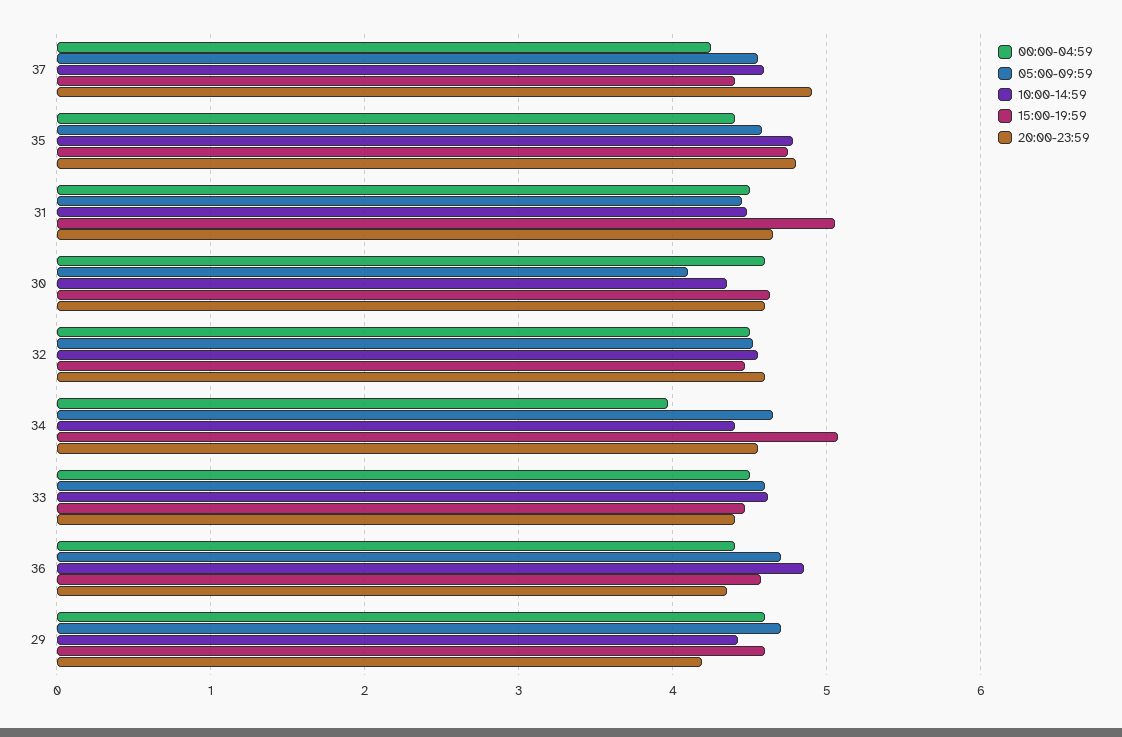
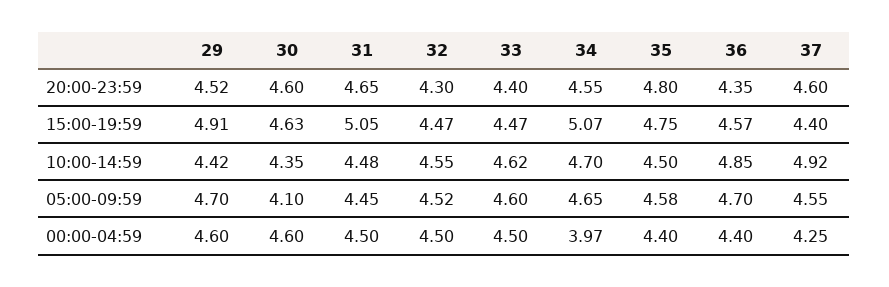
  {
    "00:00-04:59": {
      "37": 4.25,
      "35": 4.4,
      "31": 4.5,
      "30": 4.6,
      "32": 4.5,
      "34": 3.97,
      "33": 4.5,
      "36": 4.4,
      "29": 4.6
    },
    "05:00-09:59": {
      "37": 4.55,
      "35": 4.58,
      "31": 4.45,
      "30": 4.1,
      "32": 4.52,
      "34": 4.65,
      "33": 4.6,
      "36": 4.7,
      "29": 4.7
    },
    "10:00-14:59": {
-     "37": 4.6,
+     "37": 4.92,
-     "35": 4.8,
+     "35": 4.5,
      "31": 4.48,
      "30": 4.35,
      "32": 4.55,
-     "34": 4.4,
+     "34": 4.7,
      "33": 4.62,
      "36": 4.85,
      "29": 4.42
    },
    "15:00-19:59": {
      "37": 4.4,
      "35": 4.75,
      "31": 5.05,
      "30": 4.63,
      "32": 4.47,
      "34": 5.07,
      "33": 4.47,
      "36": 4.57,
-     "29": 4.6
+     "29": 4.91
    },
    "20:00-23:59": {
-     "37": 4.9,
+     "37": 4.6,
      "35": 4.8,
      "31": 4.65,
      "30": 4.6,
-     "32": 4.6,
+     "32": 4.3,
      "34": 4.55,
      "33": 4.4,
      "36": 4.35,
-     "29": 4.2
+     "29": 4.52
    }
  }

